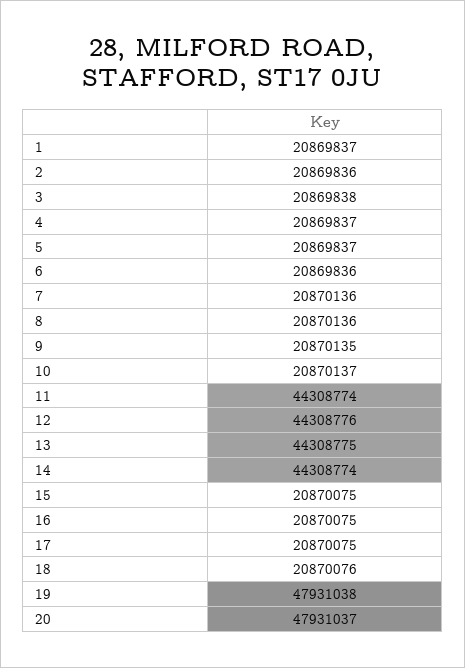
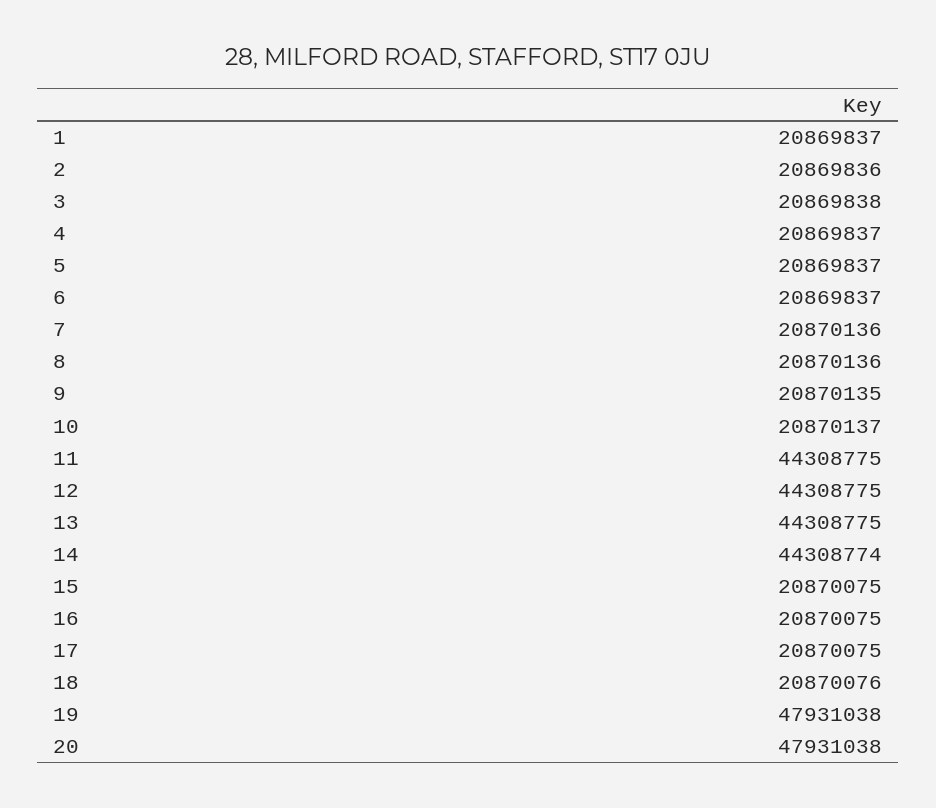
  {
    "1": 20869837,
    "2": 20869836,
    "3": 20869838,
    "4": 20869837,
    "5": 20869837,
-   "6": 20869836,
+   "6": 20869837,
    "7": 20870136,
    "8": 20870136,
    "9": 20870135,
    "10": 20870137,
-   "11": 44308774,
+   "11": 44308775,
-   "12": 44308776,
+   "12": 44308775,
    "13": 44308775,
    "14": 44308774,
    "15": 20870075,
    "16": 20870075,
    "17": 20870075,
    "18": 20870076,
    "19": 47931038,
-   "20": 47931037
+   "20": 47931038
  }

